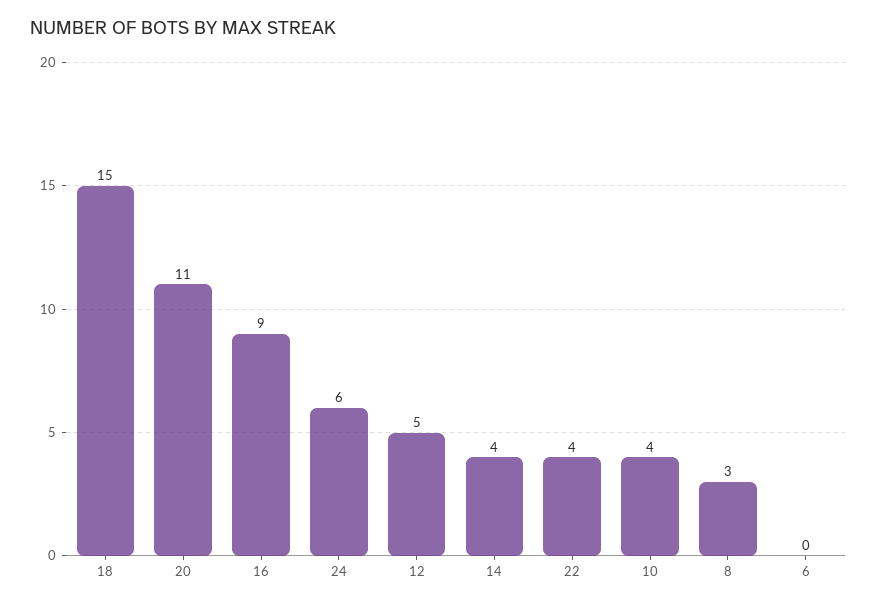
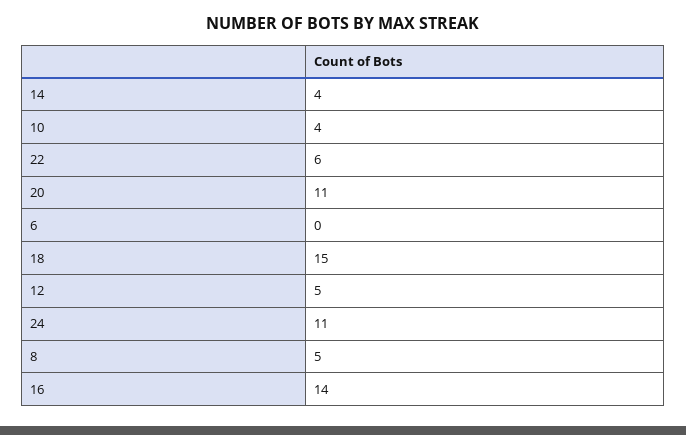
  {
    "18": 15,
    "20": 11,
-   "16": 9,
+   "16": 14,
-   "24": 6,
+   "24": 11,
    "12": 5,
    "14": 4,
-   "22": 4,
+   "22": 6,
    "10": 4,
-   "8": 3,
+   "8": 5,
    "6": 0
  }

